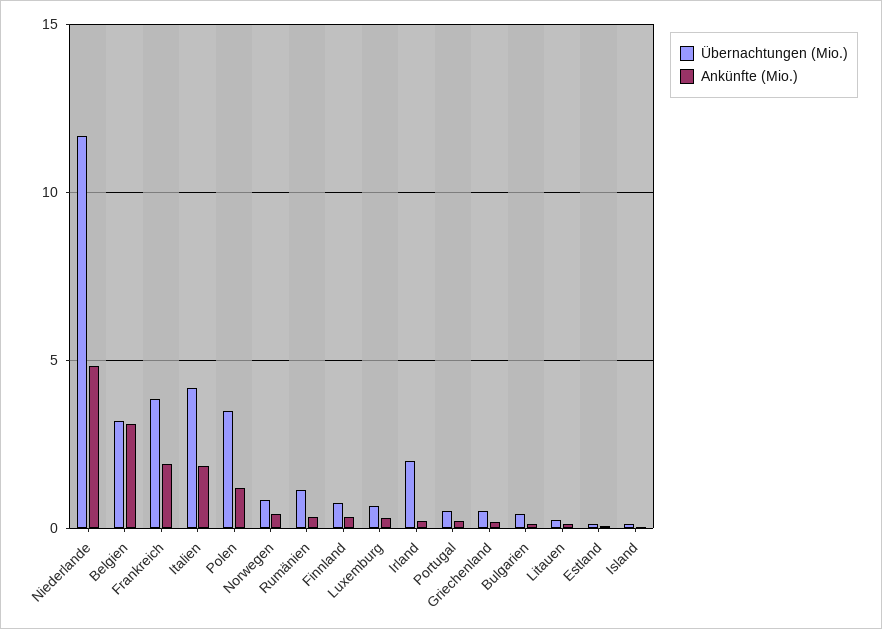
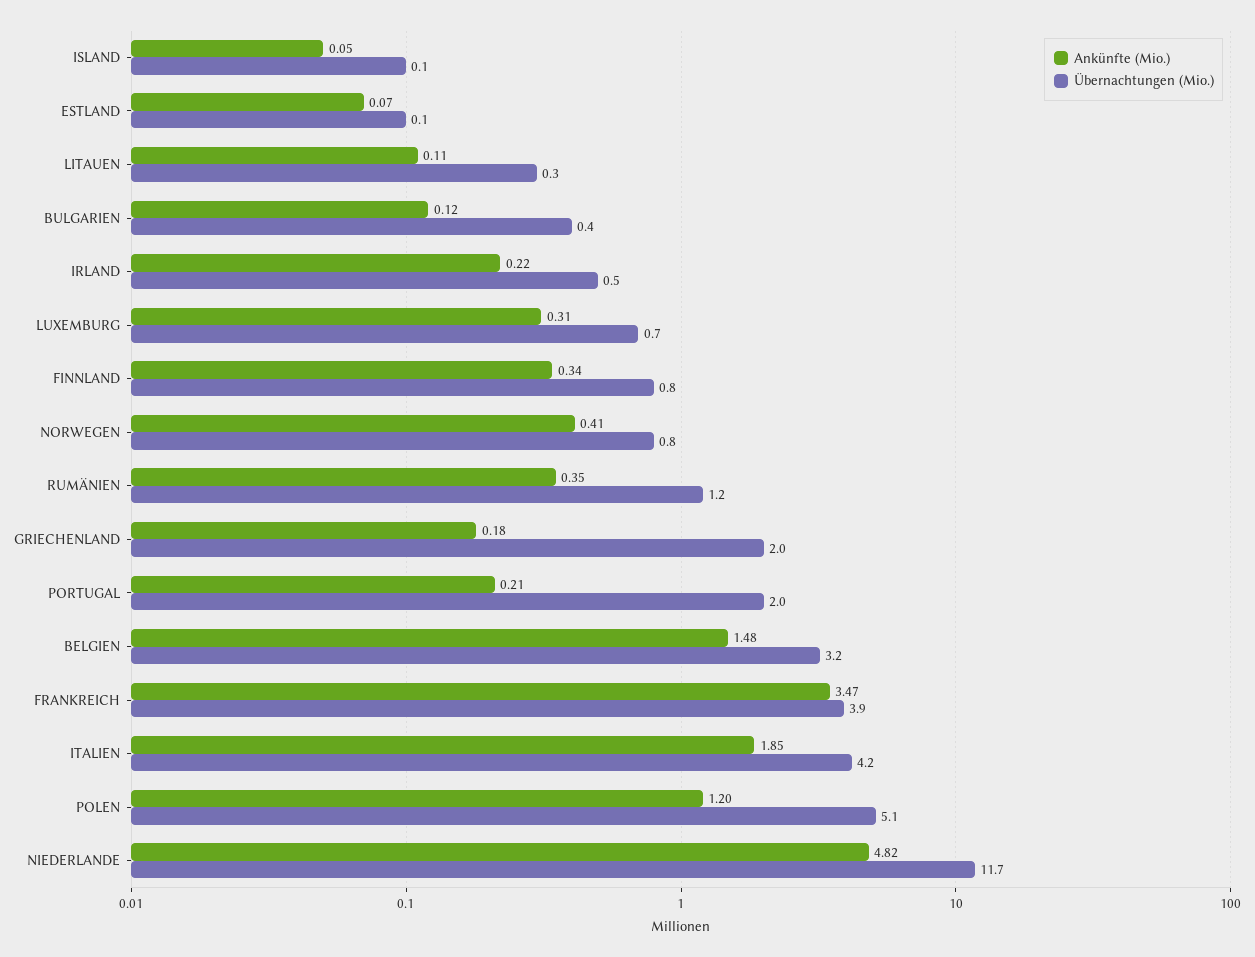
  {
    "Übernachtungen (Mio.)": {
      "Niederlande": 11.7,
      "Belgien": 3.2,
      "Frankreich": 3.9,
      "Italien": 4.2,
-     "Polen": 3.5,
+     "Polen": 5.1,
      "Norwegen": 0.8,
      "Rumänien": 1.2,
      "Finnland": 0.8,
      "Luxemburg": 0.7,
-     "Irland": 2,
+     "Irland": 0.5,
-     "Portugal": 0.5,
+     "Portugal": 2,
-     "Griechenland": 0.5,
+     "Griechenland": 2,
      "Bulgarien": 0.4,
      "Litauen": 0.3,
      "Estland": 0.1,
      "Island": 0.1
    },
    "Ankünfte (Mio.)": {
      "Niederlande": 4.82,
-     "Belgien": 3,
+     "Belgien": 1.48,
-     "Frankreich": 2,
+     "Frankreich": 3.47,
      "Italien": 1.85,
      "Polen": 1.2,
      "Norwegen": 0.41,
      "Rumänien": 0.35,
      "Finnland": 0.34,
      "Luxemburg": 0.31,
      "Irland": 0.22,
      "Portugal": 0.21,
      "Griechenland": 0.18,
      "Bulgarien": 0.12,
      "Litauen": 0.11,
      "Estland": 0.07,
      "Island": 0.05
    }
  }

